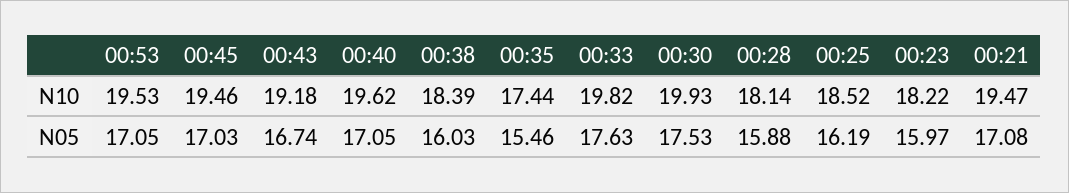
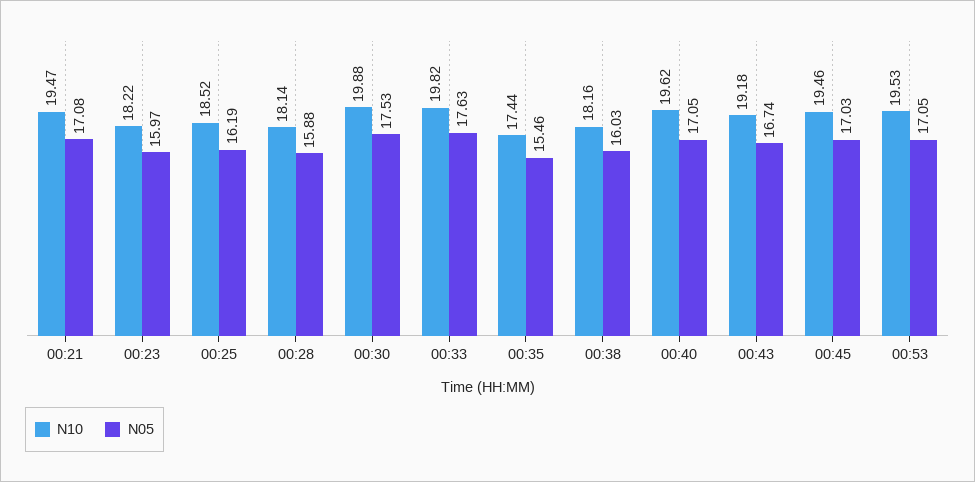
  {
    "N10": {
      "00:53": 19.53,
      "00:45": 19.46,
      "00:43": 19.18,
      "00:40": 19.62,
-     "00:38": 18.39,
+     "00:38": 18.16,
      "00:35": 17.44,
      "00:33": 19.82,
-     "00:30": 19.93,
+     "00:30": 19.88,
      "00:28": 18.14,
      "00:25": 18.52,
      "00:23": 18.22,
      "00:21": 19.47
    },
    "N05": {
      "00:53": 17.05,
      "00:45": 17.03,
      "00:43": 16.74,
      "00:40": 17.05,
      "00:38": 16.03,
      "00:35": 15.46,
      "00:33": 17.63,
      "00:30": 17.53,
      "00:28": 15.88,
      "00:25": 16.19,
      "00:23": 15.97,
      "00:21": 17.08
    }
  }

